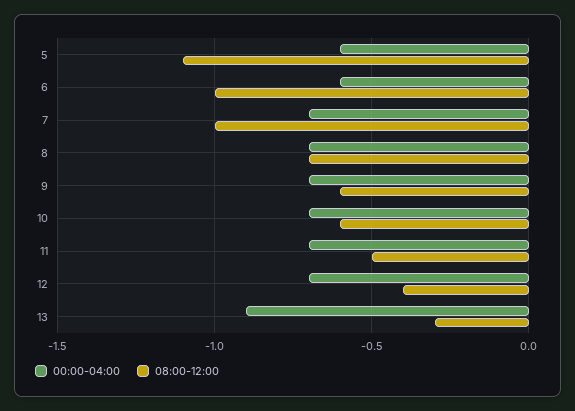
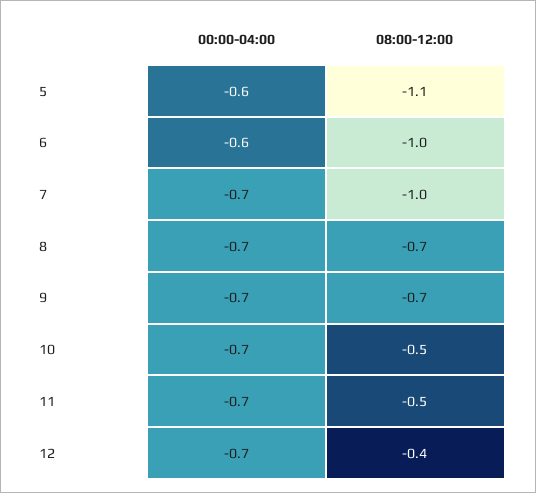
  {
    "00:00-04:00": {
      "5": -0.6,
      "6": -0.6,
      "7": -0.7,
      "8": -0.7,
      "9": -0.7,
      "10": -0.7,
      "11": -0.7,
-     "12": -0.7,
+     "12": -0.7
-     "13": -0.9
    },
    "08:00-12:00": {
      "5": -1.1,
      "6": -1,
      "7": -1,
      "8": -0.7,
-     "9": -0.6,
+     "9": -0.7,
-     "10": -0.6,
+     "10": -0.5,
      "11": -0.5,
-     "12": -0.4,
+     "12": -0.4
-     "13": -0.3
    }
  }

